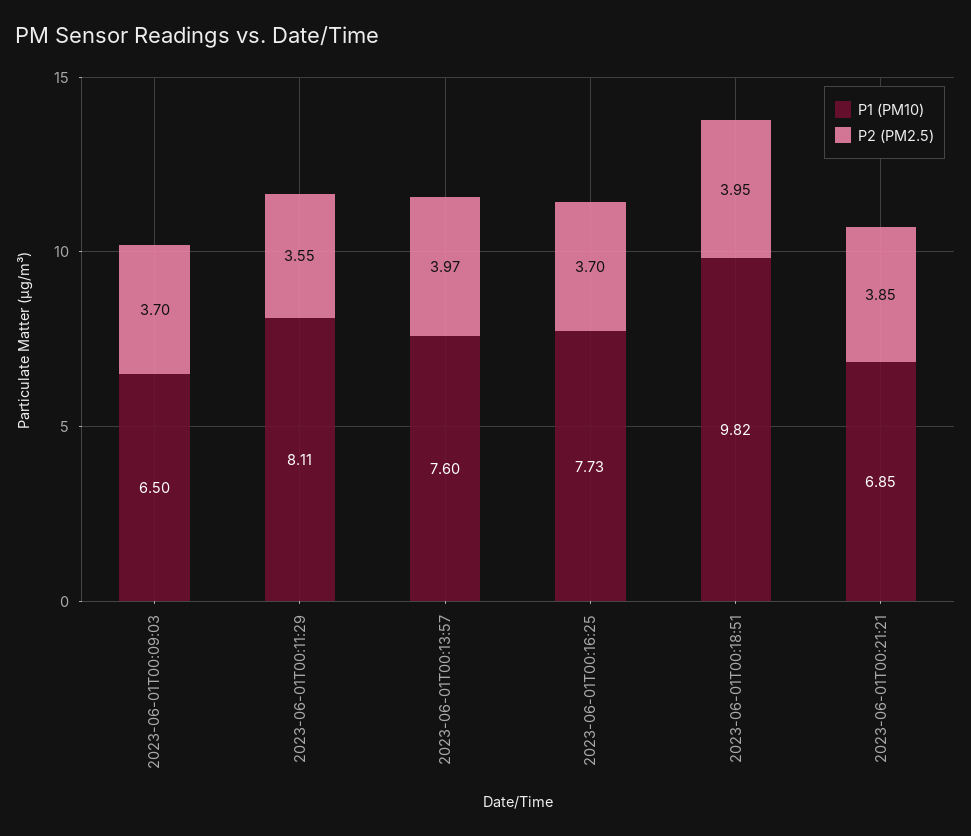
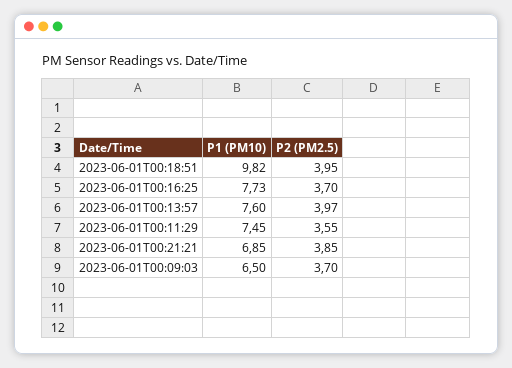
  {
    "P1 (PM10)": {
      "2023-06-01T00:09:03": 6.5,
-     "2023-06-01T00:11:29": 8.11,
+     "2023-06-01T00:11:29": 7.45,
      "2023-06-01T00:13:57": 7.6,
      "2023-06-01T00:16:25": 7.73,
      "2023-06-01T00:18:51": 9.82,
      "2023-06-01T00:21:21": 6.85
    },
    "P2 (PM2.5)": {
      "2023-06-01T00:09:03": 3.7,
      "2023-06-01T00:11:29": 3.55,
      "2023-06-01T00:13:57": 3.97,
      "2023-06-01T00:16:25": 3.7,
      "2023-06-01T00:18:51": 3.95,
      "2023-06-01T00:21:21": 3.85
    }
  }

